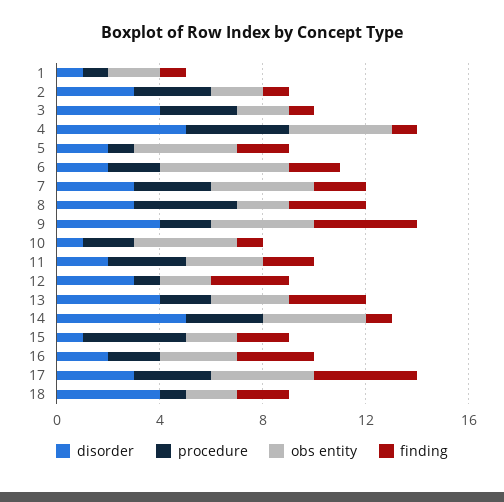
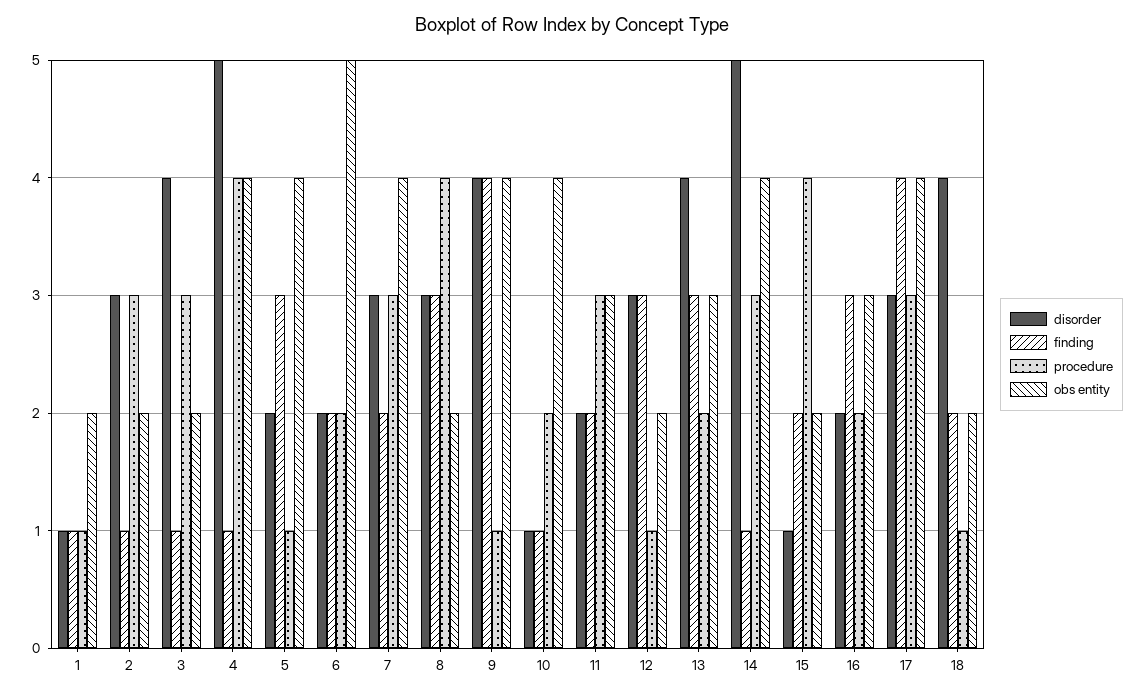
  {
    "disorder": {
      "1": 1,
      "2": 3,
      "3": 4,
      "4": 5,
      "5": 2,
      "6": 2,
      "7": 3,
      "8": 3,
      "9": 4,
      "10": 1,
      "11": 2,
      "12": 3,
      "13": 4,
      "14": 5,
      "15": 1,
      "16": 2,
      "17": 3,
      "18": 4
    },
    "procedure": {
      "1": 1,
      "2": 3,
      "3": 3,
      "4": 4,
      "5": 1,
      "6": 2,
      "7": 3,
      "8": 4,
-     "9": 2,
+     "9": 1,
      "10": 2,
      "11": 3,
      "12": 1,
      "13": 2,
      "14": 3,
      "15": 4,
      "16": 2,
      "17": 3,
      "18": 1
    },
    "obs entity": {
      "1": 2,
      "2": 2,
      "3": 2,
      "4": 4,
      "5": 4,
      "6": 5,
      "7": 4,
      "8": 2,
      "9": 4,
      "10": 4,
      "11": 3,
      "12": 2,
      "13": 3,
      "14": 4,
      "15": 2,
      "16": 3,
      "17": 4,
      "18": 2
    },
    "finding": {
      "1": 1,
      "2": 1,
      "3": 1,
      "4": 1,
-     "5": 2,
+     "5": 3,
      "6": 2,
      "7": 2,
      "8": 3,
      "9": 4,
      "10": 1,
      "11": 2,
      "12": 3,
      "13": 3,
      "14": 1,
      "15": 2,
      "16": 3,
      "17": 4,
      "18": 2
    }
  }

